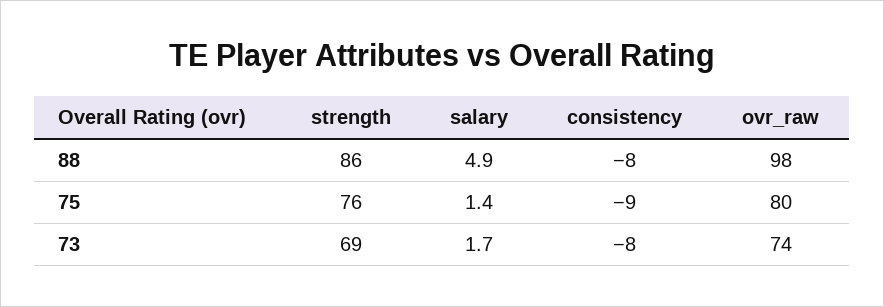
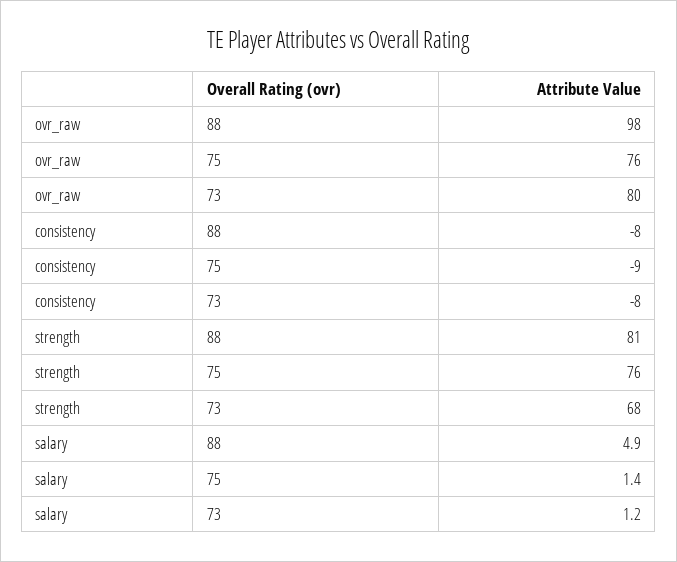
  {
    "strength": {
-     "88": 86,
+     "88": 81,
      "75": 76,
-     "73": 69
+     "73": 68
    },
    "salary": {
      "88": 4.9,
      "75": 1.4,
-     "73": 1.7
+     "73": 1.2
    },
    "consistency": {
      "88": -8,
      "75": -9,
      "73": -8
    },
    "ovr_raw": {
      "88": 98,
-     "75": 80,
+     "75": 76,
-     "73": 74
+     "73": 80
    }
  }

